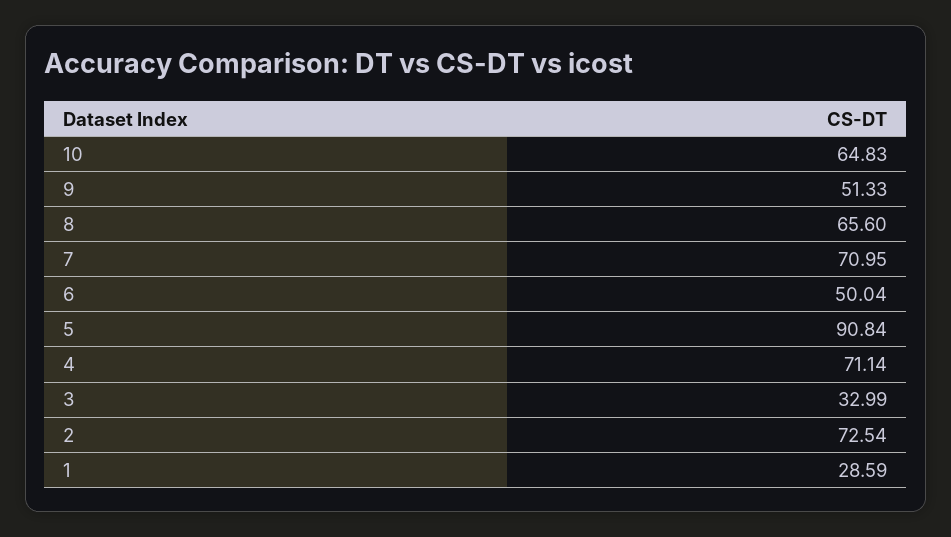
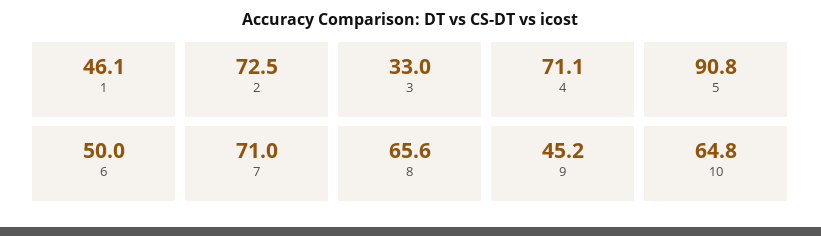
  {
    "10": 64.83,
-   "9": 51.33,
+   "9": 45.2,
    "8": 65.6,
    "7": 70.95,
    "6": 50.04,
    "5": 90.84,
    "4": 71.14,
    "3": 32.99,
    "2": 72.54,
-   "1": 28.59
+   "1": 46.1
  }

